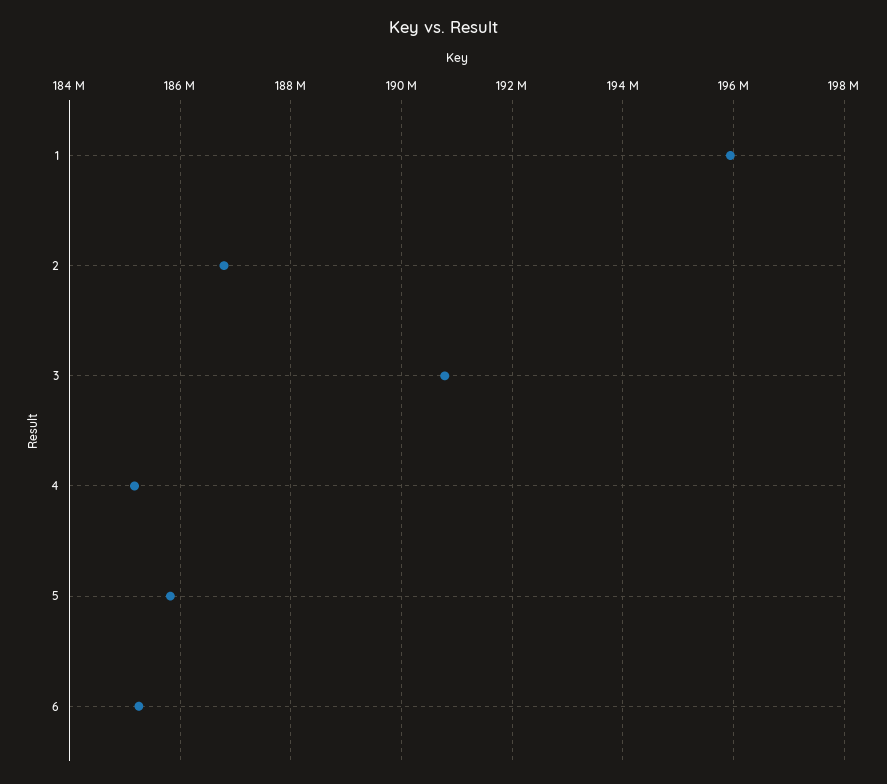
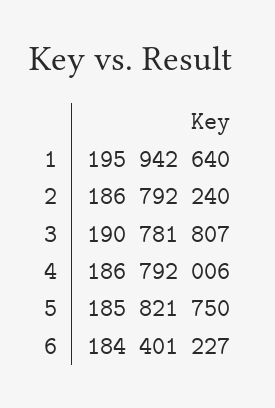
  {
    "1": 195942640,
    "2": 186792240,
    "3": 190781807,
-   "4": 185200000,
+   "4": 186792006,
    "5": 185821750,
-   "6": 185200000
+   "6": 184401227
  }

